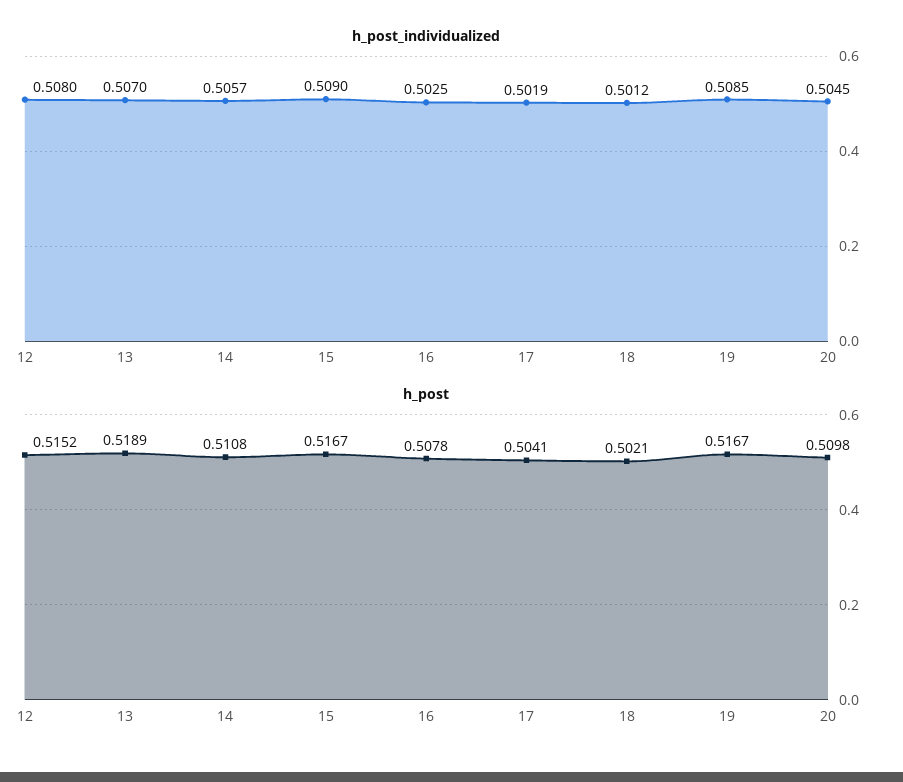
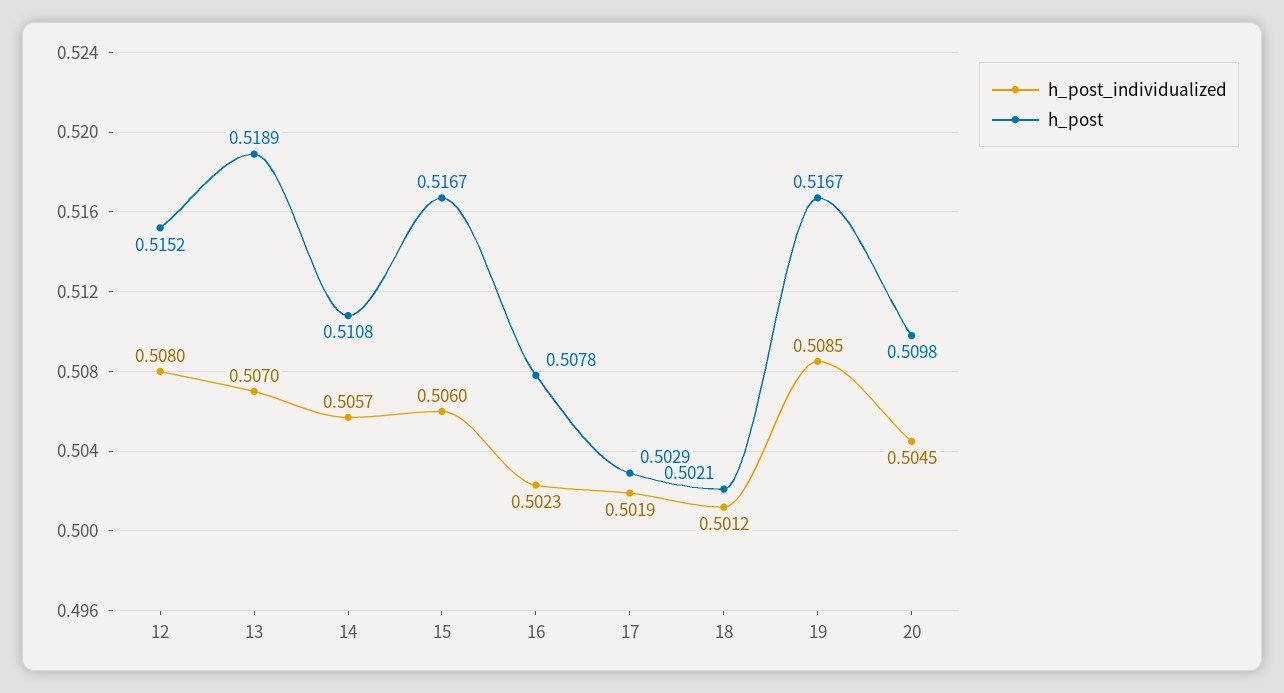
  {
    "h_post_individualized": {
      "12": 0.508,
      "13": 0.507,
      "14": 0.5057,
-     "15": 0.509,
+     "15": 0.506,
-     "16": 0.5025,
+     "16": 0.5023,
      "17": 0.5019,
      "18": 0.5012,
      "19": 0.5085,
      "20": 0.5045
    },
    "h_post": {
      "12": 0.5152,
      "13": 0.5189,
      "14": 0.5108,
      "15": 0.5167,
      "16": 0.5078,
-     "17": 0.5041,
+     "17": 0.5029,
      "18": 0.5021,
      "19": 0.5167,
      "20": 0.5098
    }
  }

